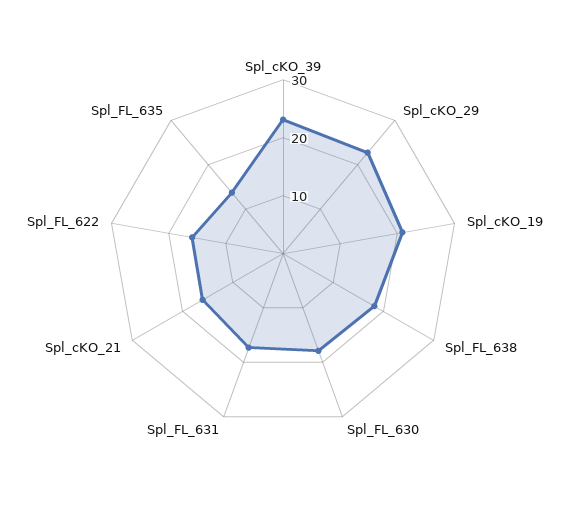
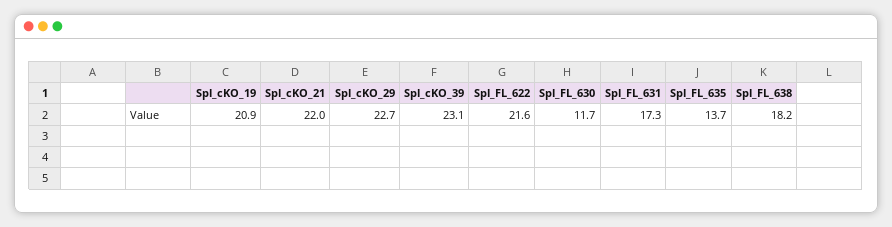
  {
    "Spl_cKO_39": 23.1,
    "Spl_cKO_29": 22.7,
    "Spl_cKO_19": 20.9,
    "Spl_FL_638": 18.2,
-   "Spl_FL_630": 18,
+   "Spl_FL_630": 11.7,
    "Spl_FL_631": 17.3,
-   "Spl_cKO_21": 16,
+   "Spl_cKO_21": 22,
-   "Spl_FL_622": 16,
+   "Spl_FL_622": 21.6,
    "Spl_FL_635": 13.7
  }

